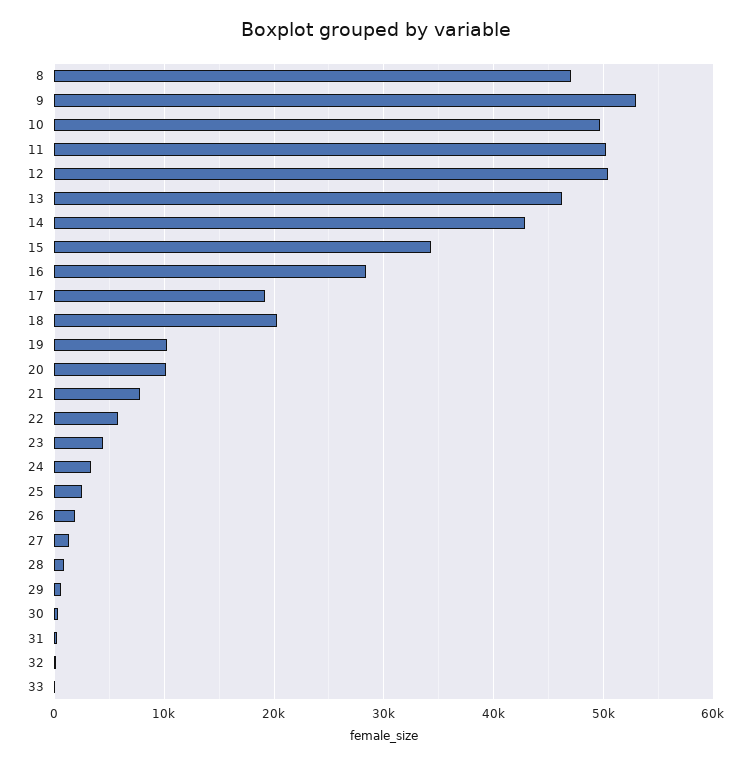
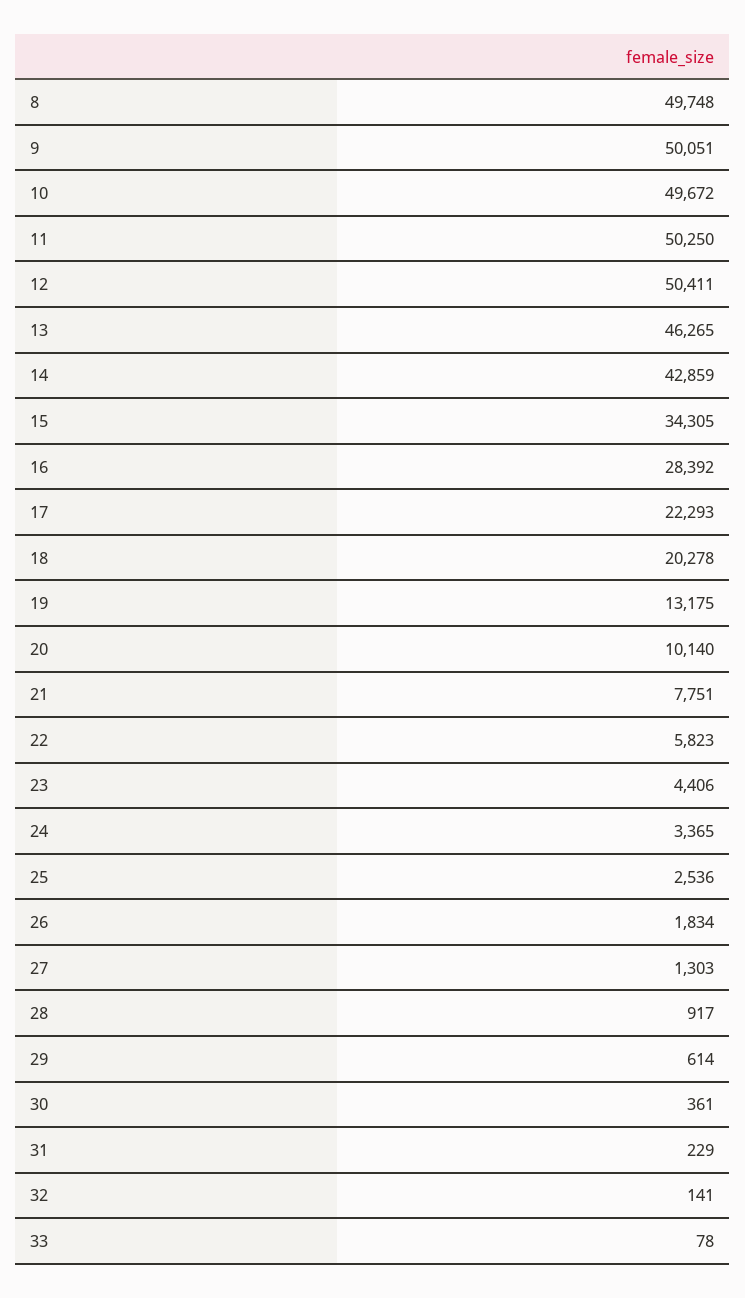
  {
-   "8": 47000,
+   "8": 49748,
-   "9": 53000,
+   "9": 50051,
    "10": 49672,
    "11": 50250,
    "12": 50411,
    "13": 46265,
    "14": 42859,
    "15": 34305,
    "16": 28392,
-   "17": 19000,
+   "17": 22293,
    "18": 20278,
-   "19": 10000,
+   "19": 13175,
    "20": 10140,
    "21": 7751,
    "22": 5823,
    "23": 4406,
    "24": 3365,
    "25": 2536,
    "26": 1834,
    "27": 1303,
    "28": 917,
    "29": 614,
    "30": 361,
    "31": 229,
    "32": 141,
    "33": 78
  }

